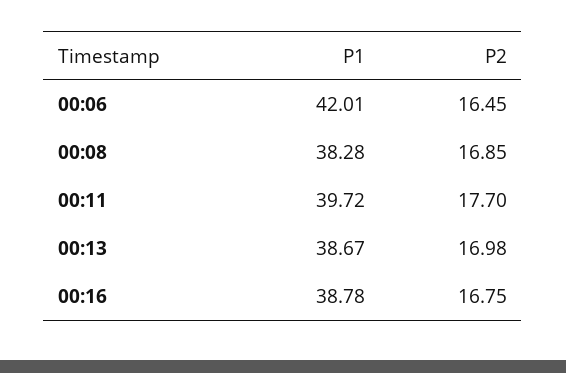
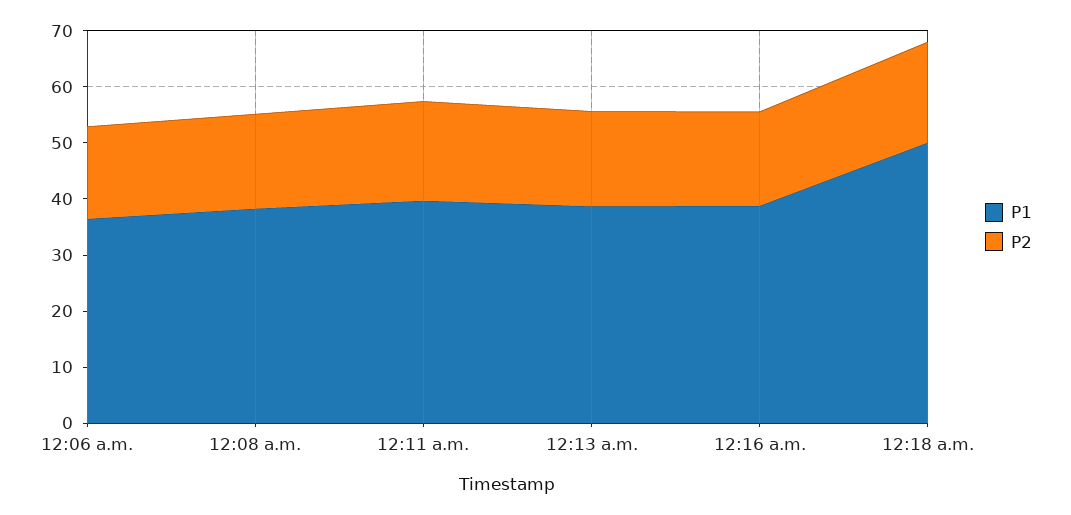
  {
    "P1": {
-     "00:06": 42.01,
+     "00:06": 36,
      "00:08": 38.28,
      "00:11": 39.72,
      "00:13": 38.67,
-     "00:16": 38.78
+     "00:16": 38.78,
+     "12:18 a.m.": 50
    },
    "P2": {
      "00:06": 16.45,
      "00:08": 16.85,
      "00:11": 17.7,
      "00:13": 16.98,
-     "00:16": 16.75
+     "00:16": 16.75,
+     "12:18 a.m.": 18
    }
  }

